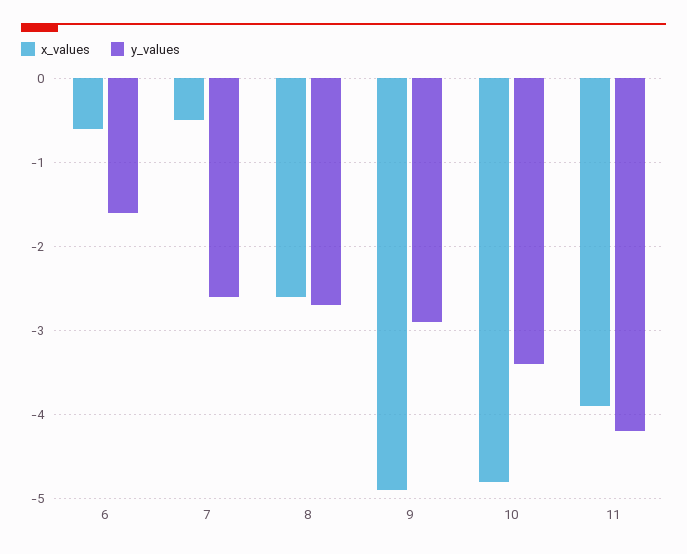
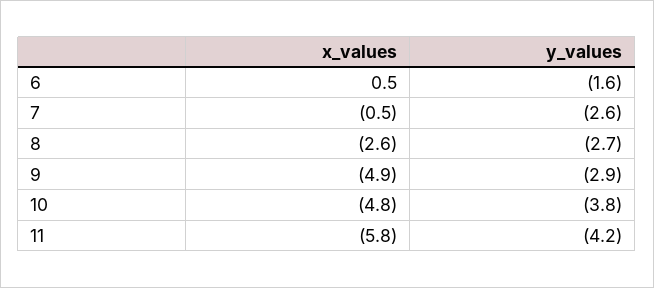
  {
    "x_values": {
-     "6": -0.6,
+     "6": 0.5,
      "7": -0.5,
      "8": -2.6,
      "9": -4.9,
      "10": -4.8,
-     "11": -3.9
+     "11": -5.8
    },
    "y_values": {
      "6": -1.6,
      "7": -2.6,
      "8": -2.7,
      "9": -2.9,
-     "10": -3.4,
+     "10": -3.8,
      "11": -4.2
    }
  }

